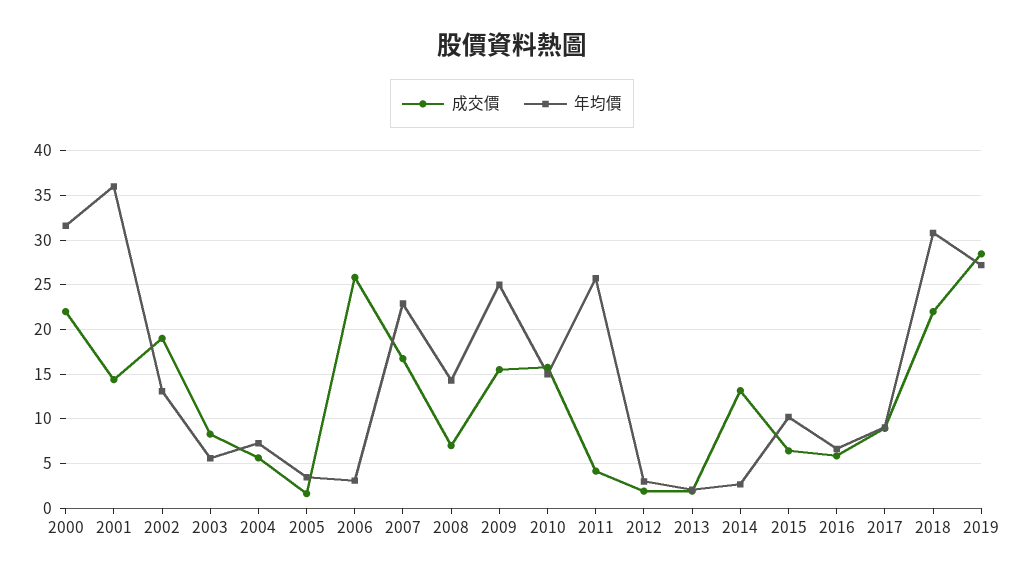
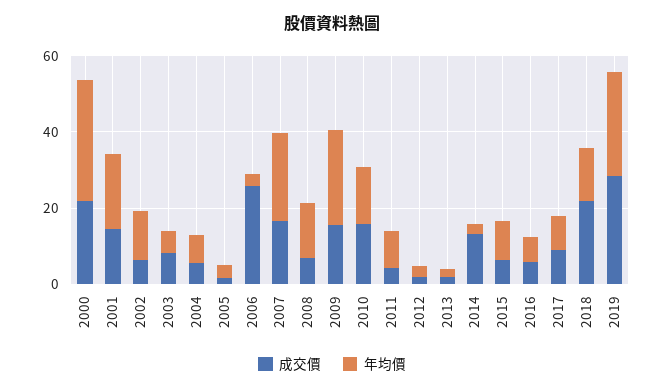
  {
    "成交價": {
      "2000": 22,
      "2001": 14,
-     "2002": 19,
+     "2002": 5,
      "2003": 8,
      "2004": 6,
      "2005": 2,
      "2006": 26,
      "2007": 17,
      "2008": 7,
      "2009": 16,
      "2010": 16,
      "2011": 4,
      "2012": 2,
      "2013": 2,
      "2014": 13,
      "2015": 6,
      "2016": 6,
      "2017": 9,
      "2018": 22,
      "2019": 28
    },
    "年均價": {
      "2000": 32,
-     "2001": 36,
+     "2001": 20,
      "2002": 13,
      "2003": 6,
      "2004": 7,
      "2005": 3,
      "2006": 3,
      "2007": 23,
      "2008": 14,
      "2009": 25,
      "2010": 15,
-     "2011": 26,
+     "2011": 10,
      "2012": 3,
      "2013": 2,
      "2014": 3,
      "2015": 10,
      "2016": 7,
      "2017": 9,
-     "2018": 31,
+     "2018": 15,
      "2019": 27
    }
  }

